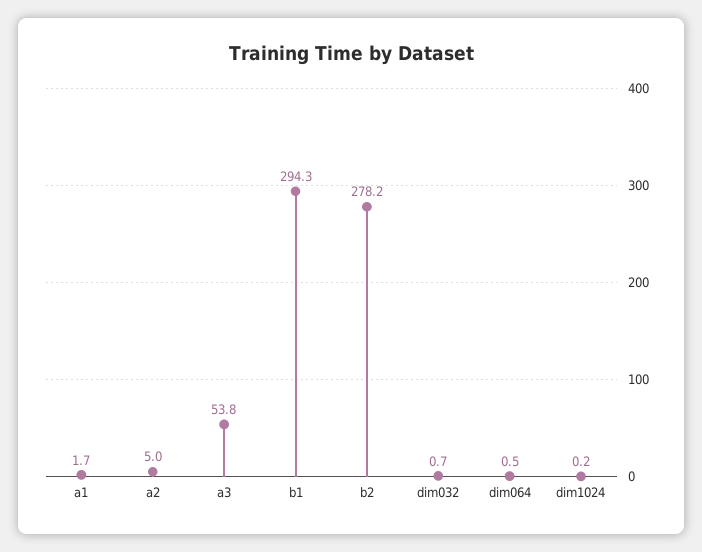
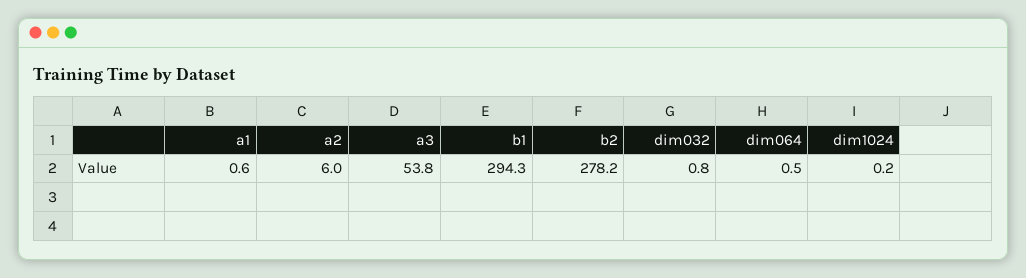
  {
-   "a1": 1.7,
+   "a1": 0.6,
-   "a2": 5,
+   "a2": 6,
    "a3": 53.8,
    "b1": 294.3,
    "b2": 278.2,
-   "dim032": 0.7,
+   "dim032": 0.8,
    "dim064": 0.5,
    "dim1024": 0.2
  }

